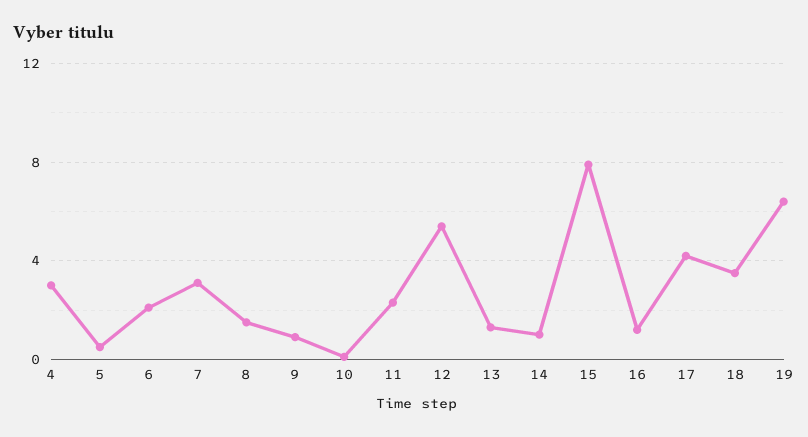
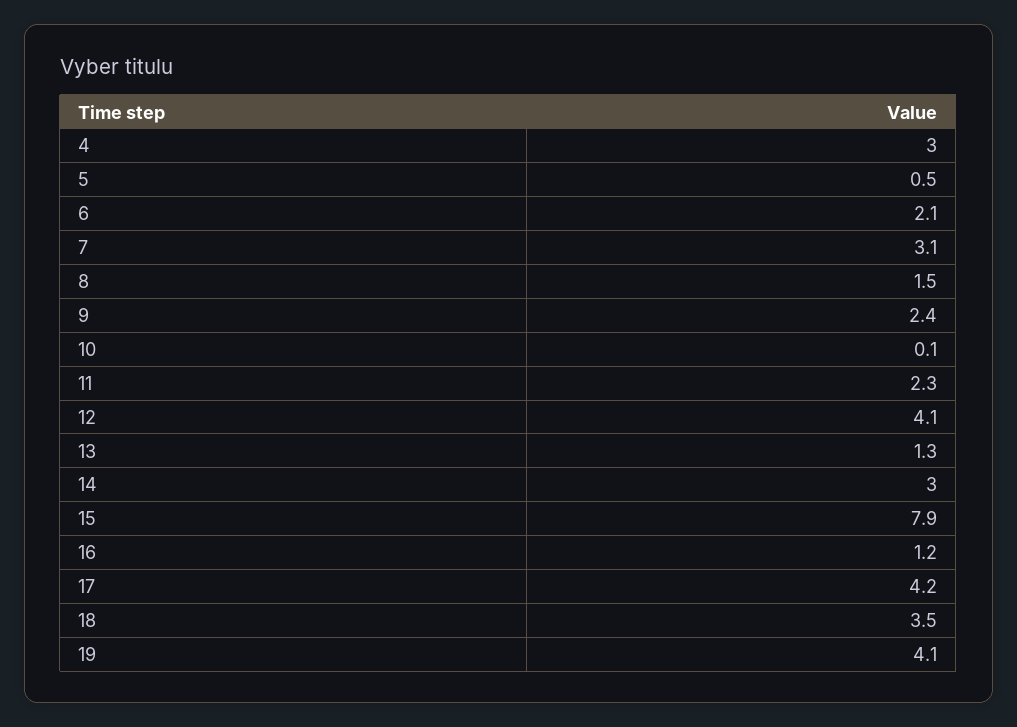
  {
    "4": 3,
    "5": 0.5,
    "6": 2.1,
    "7": 3.1,
    "8": 1.5,
-   "9": 1,
+   "9": 2.4,
    "10": 0.1,
    "11": 2.3,
-   "12": 5.5,
+   "12": 4.1,
    "13": 1.3,
-   "14": 1,
+   "14": 3,
    "15": 7.9,
    "16": 1.2,
    "17": 4.2,
    "18": 3.5,
-   "19": 6.5
+   "19": 4.1
  }

